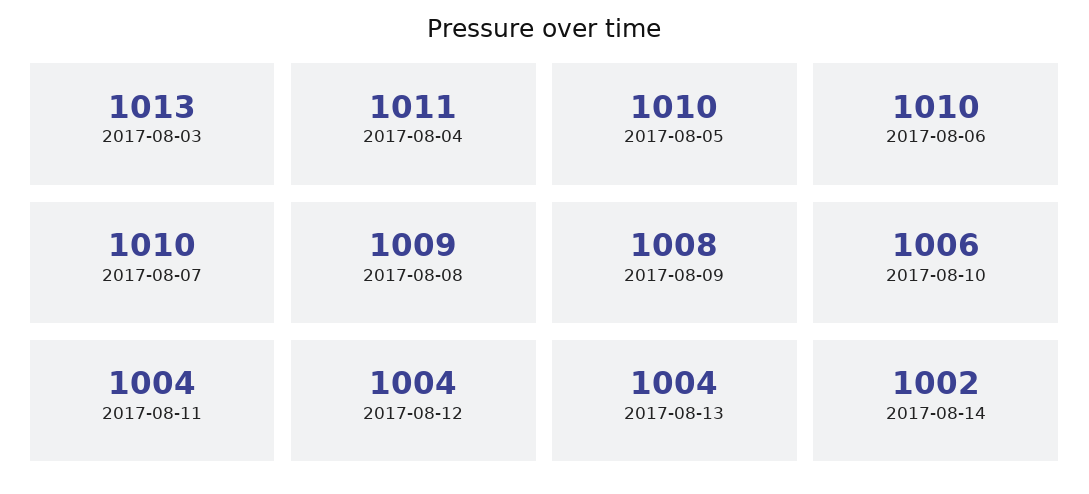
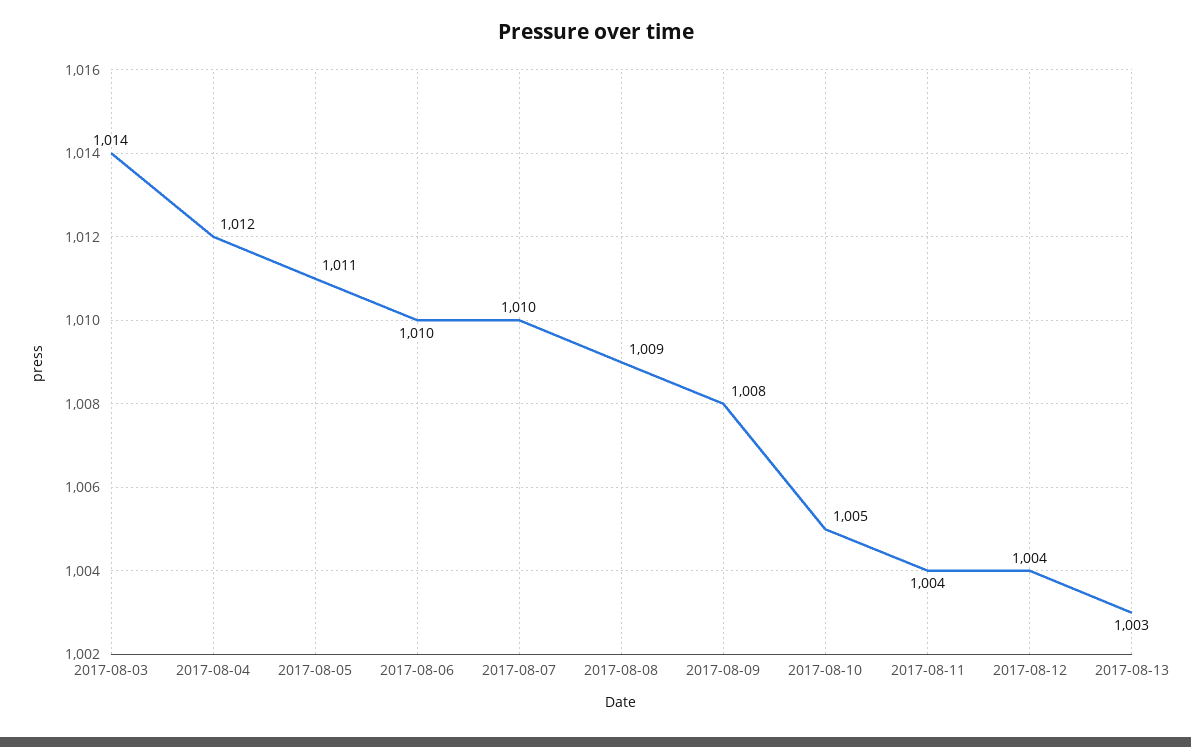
  {
-   "2017-08-03": 1013,
+   "2017-08-03": 1014,
-   "2017-08-04": 1011,
+   "2017-08-04": 1012,
-   "2017-08-05": 1010,
+   "2017-08-05": 1011,
    "2017-08-06": 1010,
    "2017-08-07": 1010,
    "2017-08-08": 1009,
    "2017-08-09": 1008,
-   "2017-08-10": 1006,
+   "2017-08-10": 1005,
    "2017-08-11": 1004,
    "2017-08-12": 1004,
-   "2017-08-13": 1004,
+   "2017-08-13": 1003
-   "2017-08-14": 1002
  }

